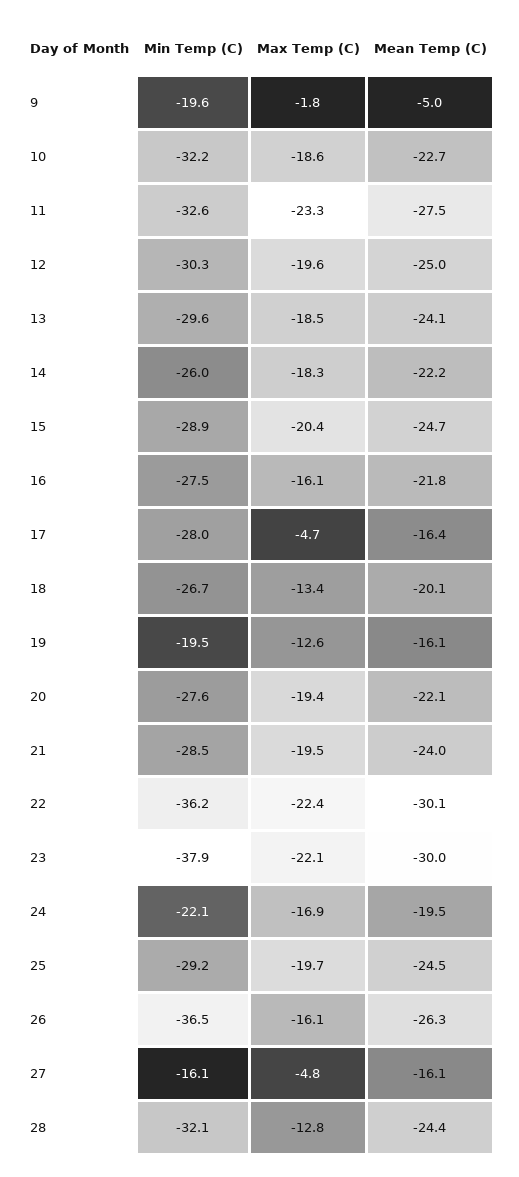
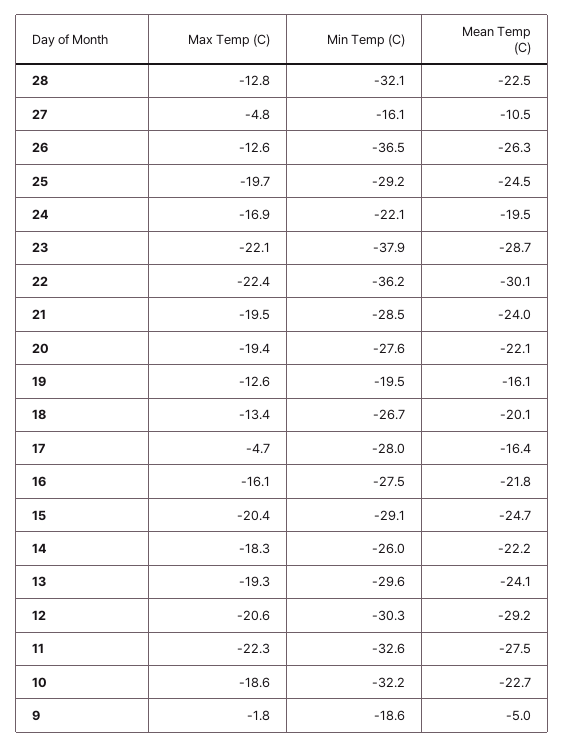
  {
    "Min Temp (C)": {
-     "9": -19.6,
+     "9": -18.6,
      "10": -32.2,
      "11": -32.6,
      "12": -30.3,
      "13": -29.6,
      "14": -26,
-     "15": -28.9,
+     "15": -29.1,
      "16": -27.5,
      "17": -28,
      "18": -26.7,
      "19": -19.5,
      "20": -27.6,
      "21": -28.5,
      "22": -36.2,
      "23": -37.9,
      "24": -22.1,
      "25": -29.2,
      "26": -36.5,
      "27": -16.1,
      "28": -32.1
    },
    "Max Temp (C)": {
      "9": -1.8,
      "10": -18.6,
-     "11": -23.3,
+     "11": -22.3,
-     "12": -19.6,
+     "12": -20.6,
-     "13": -18.5,
+     "13": -19.3,
      "14": -18.3,
      "15": -20.4,
      "16": -16.1,
      "17": -4.7,
      "18": -13.4,
      "19": -12.6,
      "20": -19.4,
      "21": -19.5,
      "22": -22.4,
      "23": -22.1,
      "24": -16.9,
      "25": -19.7,
-     "26": -16.1,
+     "26": -12.6,
      "27": -4.8,
      "28": -12.8
    },
    "Mean Temp (C)": {
      "9": -5,
      "10": -22.7,
      "11": -27.5,
-     "12": -25,
+     "12": -29.2,
      "13": -24.1,
      "14": -22.2,
      "15": -24.7,
      "16": -21.8,
      "17": -16.4,
      "18": -20.1,
      "19": -16.1,
      "20": -22.1,
      "21": -24,
      "22": -30.1,
-     "23": -30,
+     "23": -28.7,
      "24": -19.5,
      "25": -24.5,
      "26": -26.3,
-     "27": -16.1,
+     "27": -10.5,
-     "28": -24.4
+     "28": -22.5
    }
  }

